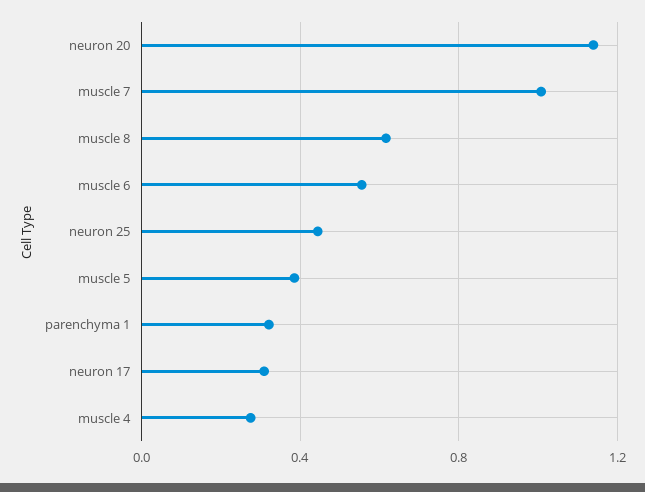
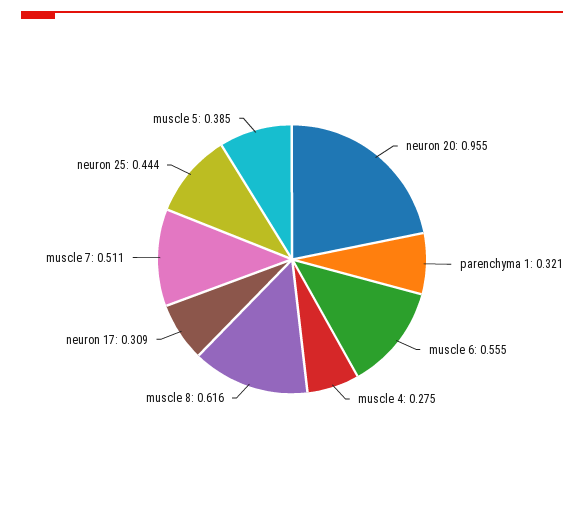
  {
-   "neuron 20": 1.15,
+   "neuron 20": 0.955,
-   "muscle 7": 1,
+   "muscle 7": 0.511,
    "muscle 8": 0.616,
    "muscle 6": 0.555,
    "neuron 25": 0.444,
    "muscle 5": 0.385,
    "parenchyma 1": 0.321,
    "neuron 17": 0.309,
    "muscle 4": 0.275
  }

